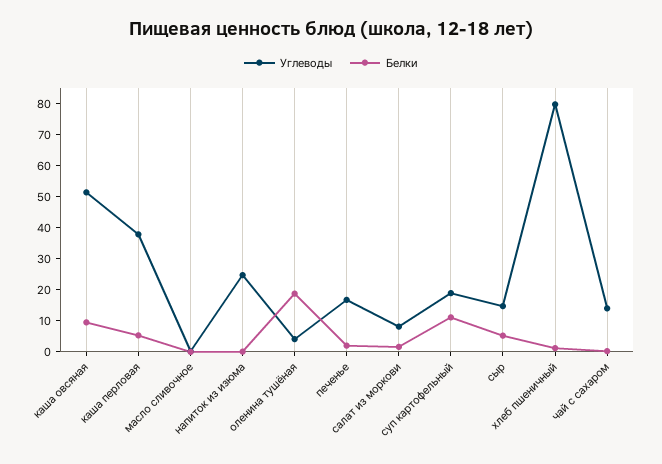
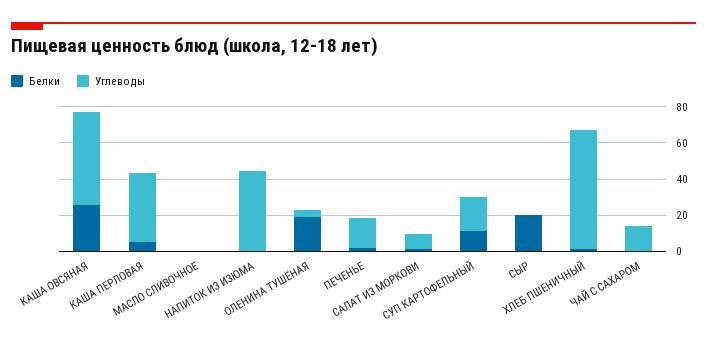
  {
    "Углеводы": {
      "каша овсяная": 50,
      "каша перловая": 40,
      "масло сливочное": 0,
-     "напиток из изюма": 25,
+     "напиток из изюма": 45,
      "оленина тушёная": 5,
      "печенье": 15,
      "салат из моркови": 10,
      "суп картофельный": 20,
-     "сыр": 15,
+     "сыр": 0,
-     "хлеб пшеничный": 80,
+     "хлеб пшеничный": 65,
      "чай с сахаром": 15
    },
    "Белки": {
-     "каша овсяная": 10,
+     "каша овсяная": 25,
      "каша перловая": 5,
      "масло сливочное": 0,
      "напиток из изюма": 0,
      "оленина тушёная": 20,
      "печенье": 0,
      "салат из моркови": 0,
      "суп картофельный": 10,
-     "сыр": 5,
+     "сыр": 20,
      "хлеб пшеничный": 0,
      "чай с сахаром": 0
    }
  }

